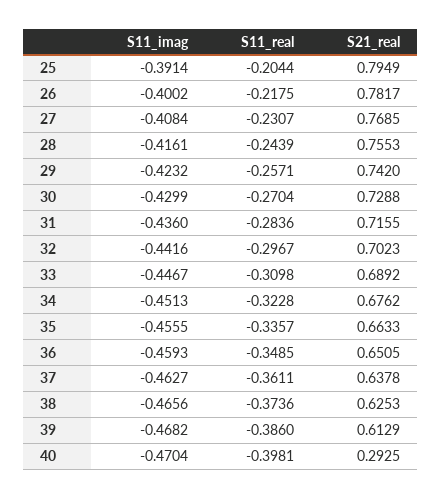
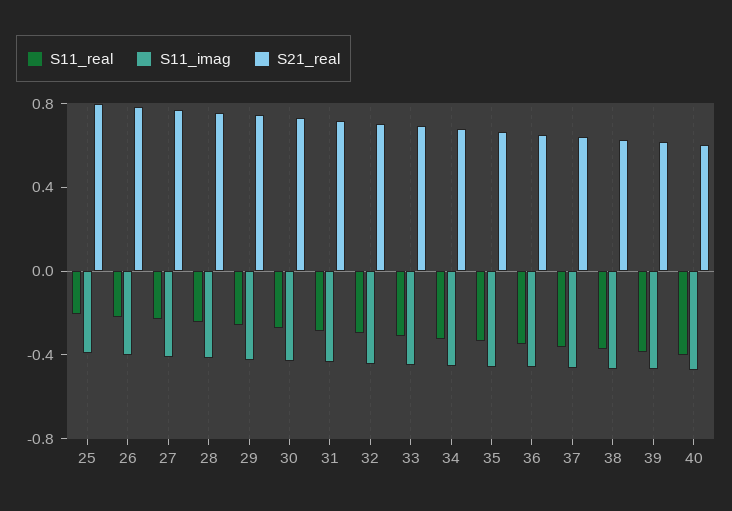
  {
    "S11_imag": {
      "25": -0.3914,
      "26": -0.4002,
      "27": -0.4084,
      "28": -0.4161,
      "29": -0.4232,
      "30": -0.4299,
      "31": -0.436,
      "32": -0.4416,
      "33": -0.4467,
      "34": -0.4513,
      "35": -0.4555,
      "36": -0.4593,
      "37": -0.4627,
      "38": -0.4656,
      "39": -0.4682,
      "40": -0.4704
    },
    "S11_real": {
      "25": -0.2044,
      "26": -0.2175,
      "27": -0.2307,
      "28": -0.2439,
      "29": -0.2571,
      "30": -0.2704,
      "31": -0.2836,
      "32": -0.2967,
      "33": -0.3098,
      "34": -0.3228,
      "35": -0.3357,
      "36": -0.3485,
      "37": -0.3611,
      "38": -0.3736,
      "39": -0.386,
      "40": -0.3981
    },
    "S21_real": {
      "25": 0.7949,
      "26": 0.7817,
      "27": 0.7685,
      "28": 0.7553,
      "29": 0.742,
      "30": 0.7288,
      "31": 0.7155,
      "32": 0.7023,
      "33": 0.6892,
      "34": 0.6762,
      "35": 0.6633,
      "36": 0.6505,
      "37": 0.6378,
      "38": 0.6253,
      "39": 0.6129,
-     "40": 0.2925
+     "40": 0.6
    }
  }

